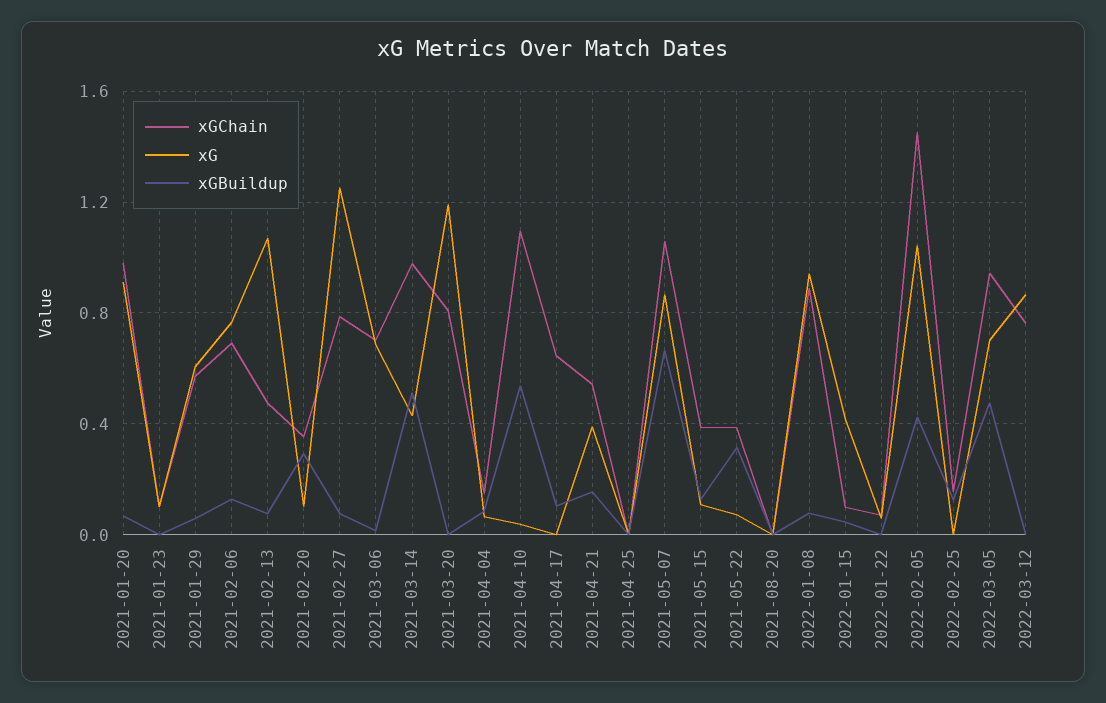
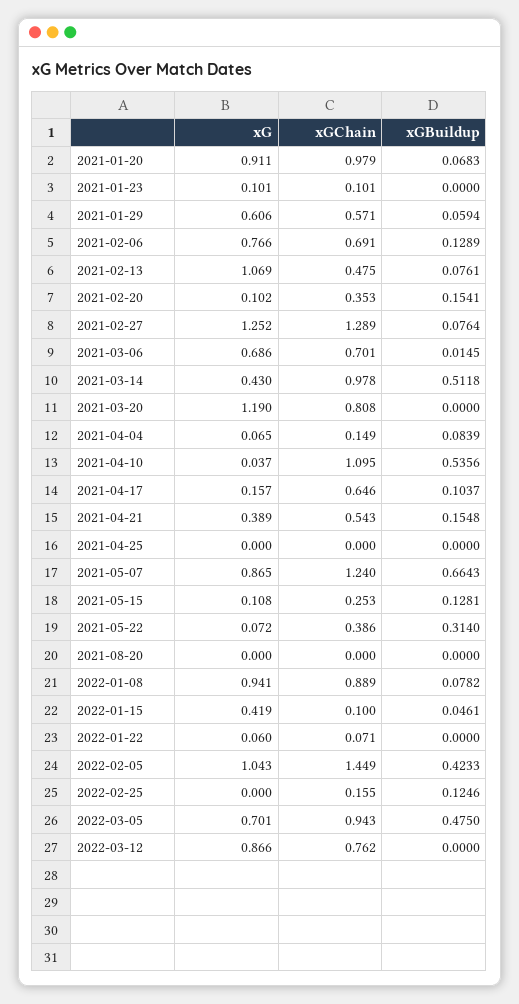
  {
    "xGChain": {
      "2021-01-20": 0.979,
      "2021-01-23": 0.101,
      "2021-01-29": 0.571,
      "2021-02-06": 0.691,
      "2021-02-13": 0.475,
      "2021-02-20": 0.353,
-     "2021-02-27": 0.8,
+     "2021-02-27": 1.289,
      "2021-03-06": 0.701,
      "2021-03-14": 0.978,
      "2021-03-20": 0.808,
      "2021-04-04": 0.149,
      "2021-04-10": 1.095,
      "2021-04-17": 0.646,
      "2021-04-21": 0.543,
      "2021-04-25": 0,
-     "2021-05-07": 1.05,
+     "2021-05-07": 1.24,
-     "2021-05-15": 0.4,
+     "2021-05-15": 0.253,
      "2021-05-22": 0.386,
      "2021-08-20": 0,
      "2022-01-08": 0.889,
      "2022-01-15": 0.1,
      "2022-01-22": 0.071,
      "2022-02-05": 1.449,
      "2022-02-25": 0.155,
      "2022-03-05": 0.943,
      "2022-03-12": 0.762
    },
    "xG": {
      "2021-01-20": 0.911,
      "2021-01-23": 0.101,
      "2021-01-29": 0.606,
      "2021-02-06": 0.766,
      "2021-02-13": 1.069,
      "2021-02-20": 0.102,
      "2021-02-27": 1.252,
      "2021-03-06": 0.686,
      "2021-03-14": 0.43,
      "2021-03-20": 1.19,
      "2021-04-04": 0.065,
      "2021-04-10": 0.037,
-     "2021-04-17": 0,
+     "2021-04-17": 0.157,
      "2021-04-21": 0.389,
      "2021-04-25": 0,
      "2021-05-07": 0.865,
      "2021-05-15": 0.108,
      "2021-05-22": 0.072,
      "2021-08-20": 0,
      "2022-01-08": 0.941,
      "2022-01-15": 0.419,
      "2022-01-22": 0.06,
      "2022-02-05": 1.043,
      "2022-02-25": 0,
      "2022-03-05": 0.701,
      "2022-03-12": 0.866
    },
    "xGBuildup": {
      "2021-01-20": 0.0683,
      "2021-01-23": 0,
      "2021-01-29": 0.0594,
      "2021-02-06": 0.1289,
      "2021-02-13": 0.0761,
-     "2021-02-20": 0.3,
+     "2021-02-20": 0.1541,
      "2021-02-27": 0.0764,
      "2021-03-06": 0.0145,
      "2021-03-14": 0.5118,
      "2021-03-20": 0,
      "2021-04-04": 0.0839,
      "2021-04-10": 0.5356,
      "2021-04-17": 0.1037,
      "2021-04-21": 0.1548,
      "2021-04-25": 0,
      "2021-05-07": 0.6643,
      "2021-05-15": 0.1281,
      "2021-05-22": 0.314,
      "2021-08-20": 0,
      "2022-01-08": 0.0782,
      "2022-01-15": 0.0461,
      "2022-01-22": 0,
      "2022-02-05": 0.4233,
      "2022-02-25": 0.1246,
      "2022-03-05": 0.475,
      "2022-03-12": 0
    }
  }

